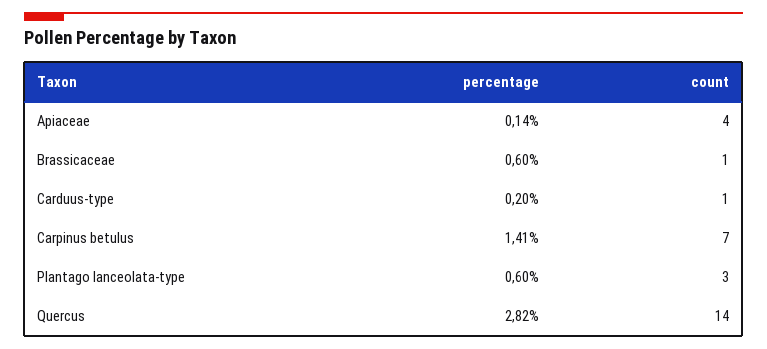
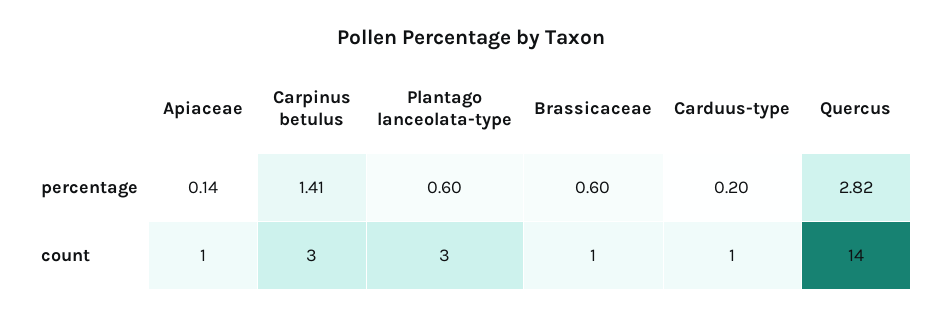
  {
    "percentage": {
      "Apiaceae": 0.14,
      "Brassicaceae": 0.6,
      "Carduus-type": 0.2,
      "Carpinus betulus": 1.41,
      "Plantago lanceolata-type": 0.6,
      "Quercus": 2.82
    },
    "count": {
-     "Apiaceae": 4,
+     "Apiaceae": 1,
      "Brassicaceae": 1,
      "Carduus-type": 1,
-     "Carpinus betulus": 7,
+     "Carpinus betulus": 3,
      "Plantago lanceolata-type": 3,
      "Quercus": 14
    }
  }

